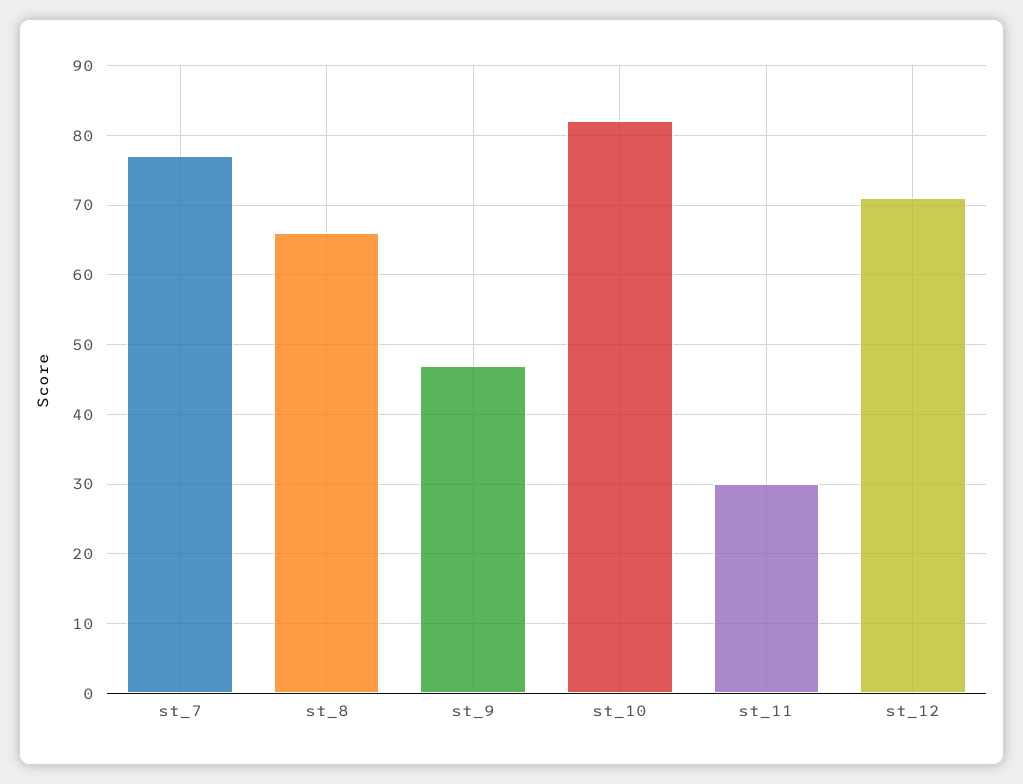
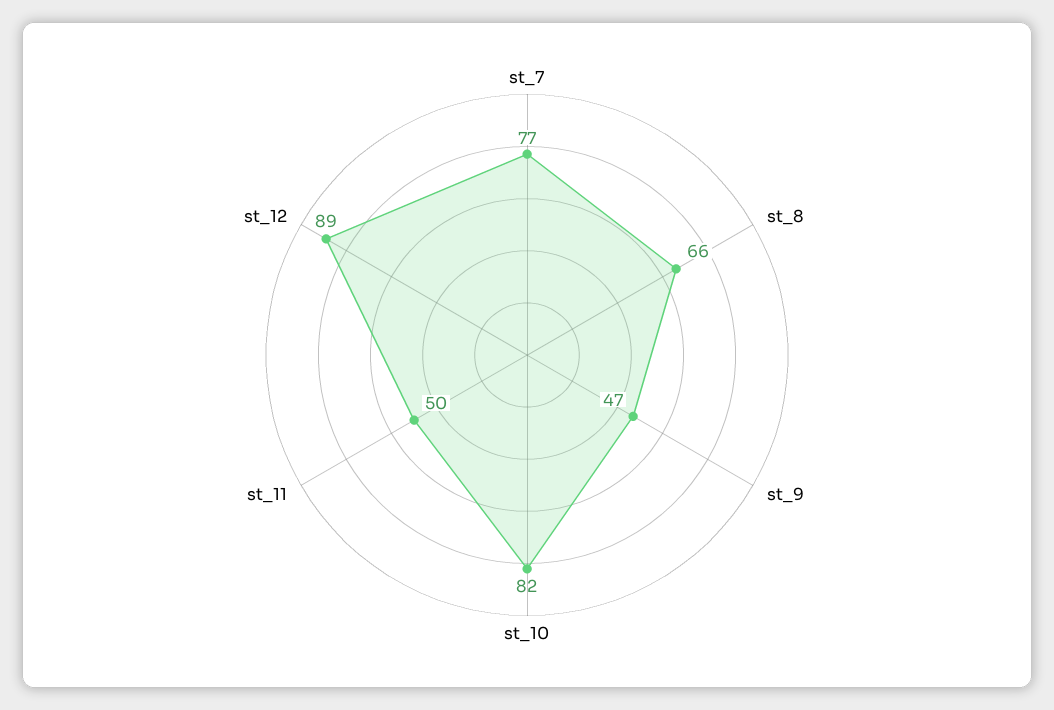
  {
    "st_7": 77,
    "st_8": 66,
    "st_9": 47,
    "st_10": 82,
-   "st_11": 30,
+   "st_11": 50,
-   "st_12": 71
+   "st_12": 89
  }

